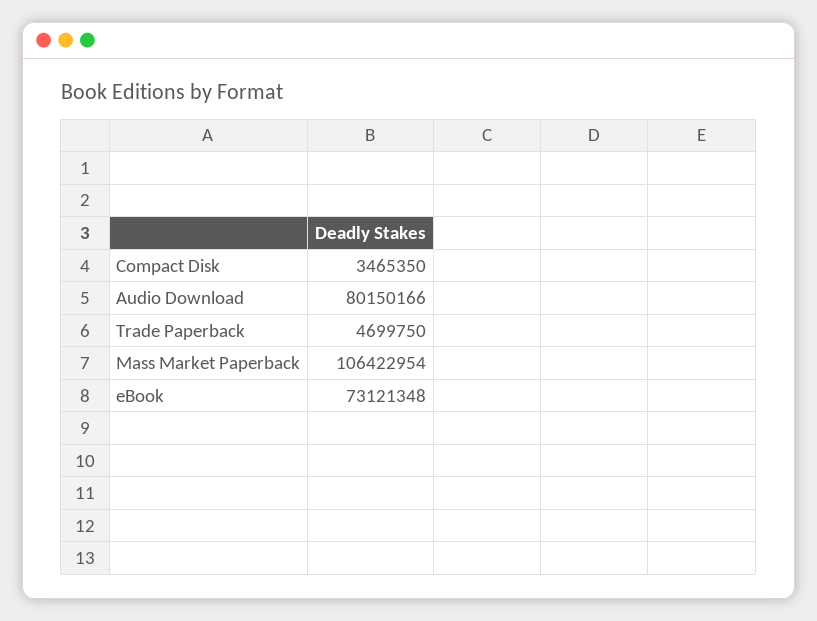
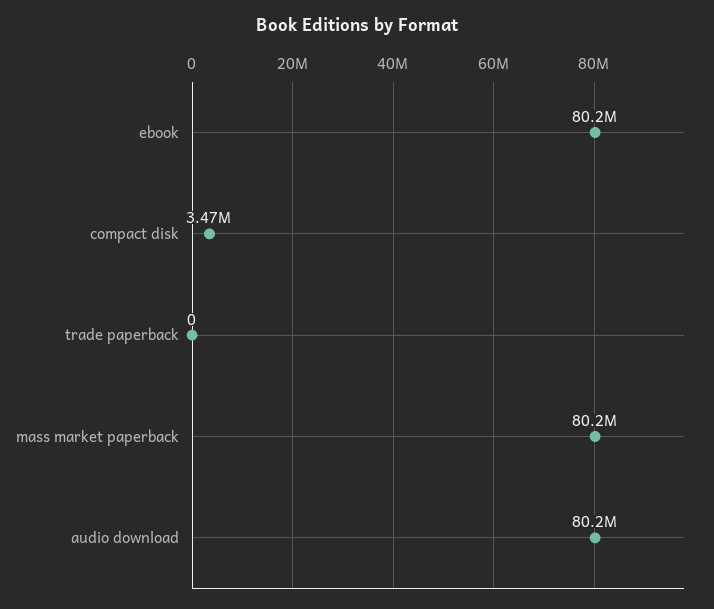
  {
    "Compact Disk": 3465350,
    "Audio Download": 80150166,
-   "Trade Paperback": 4699750,
+   "Trade Paperback": 0,
-   "Mass Market Paperback": 106422954,
+   "Mass Market Paperback": 80200000,
-   "eBook": 73121348
+   "eBook": 80200000
  }

